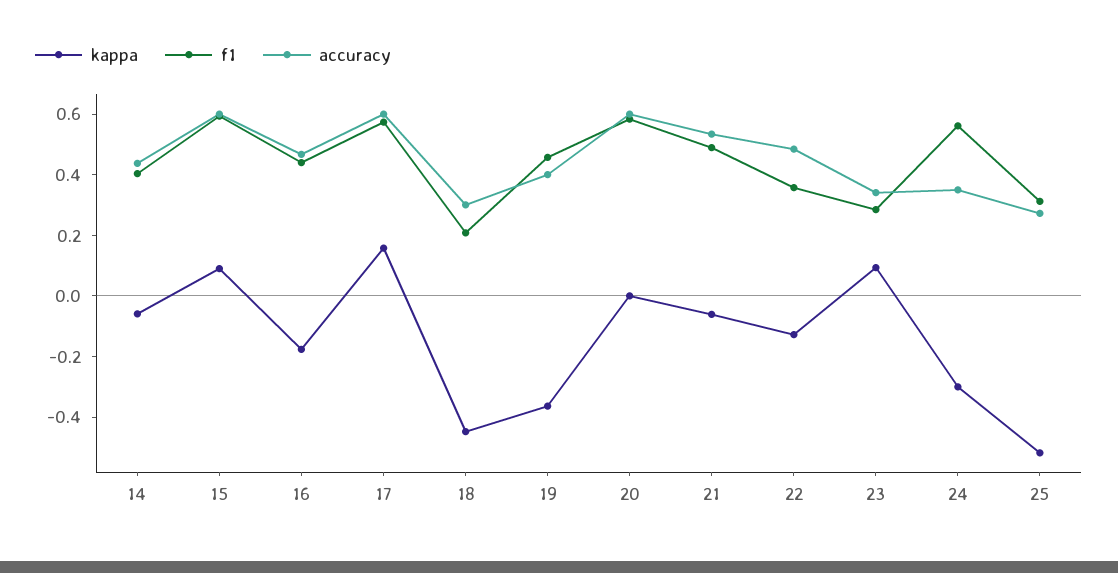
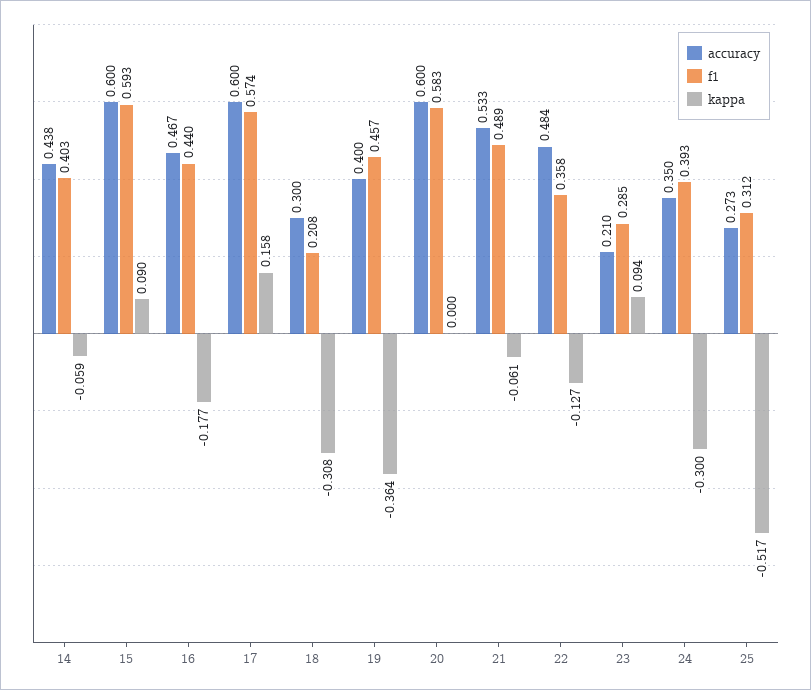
  {
    "kappa": {
      "14": -0.059,
      "15": 0.09,
      "16": -0.177,
      "17": 0.158,
-     "18": -0.45,
+     "18": -0.308,
      "19": -0.364,
      "20": 0,
      "21": -0.061,
      "22": -0.127,
      "23": 0.094,
      "24": -0.3,
      "25": -0.517
    },
    "f1": {
      "14": 0.403,
      "15": 0.593,
      "16": 0.44,
      "17": 0.574,
      "18": 0.208,
      "19": 0.457,
      "20": 0.583,
      "21": 0.489,
      "22": 0.358,
      "23": 0.285,
-     "24": 0.55,
+     "24": 0.393,
      "25": 0.312
    },
    "accuracy": {
      "14": 0.438,
      "15": 0.6,
      "16": 0.467,
      "17": 0.6,
      "18": 0.3,
      "19": 0.4,
      "20": 0.6,
      "21": 0.533,
      "22": 0.484,
-     "23": 0.35,
+     "23": 0.21,
      "24": 0.35,
      "25": 0.273
    }
  }

